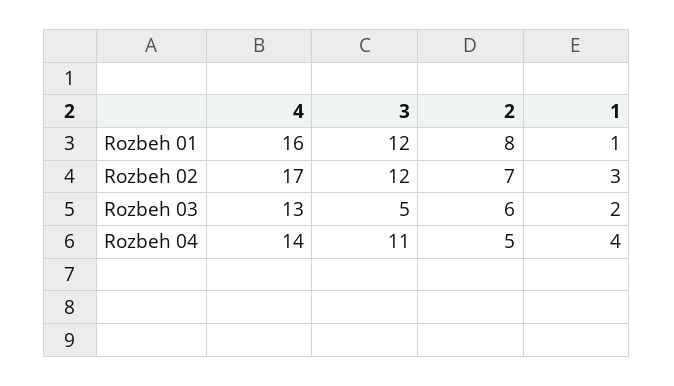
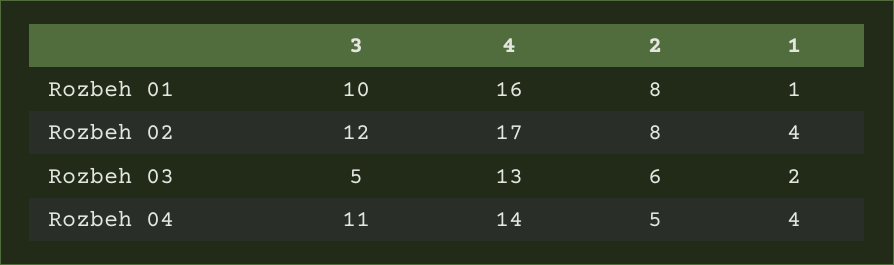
  {
    "4": {
      "Rozbeh 01": 16,
      "Rozbeh 02": 17,
      "Rozbeh 03": 13,
      "Rozbeh 04": 14
    },
    "3": {
-     "Rozbeh 01": 12,
+     "Rozbeh 01": 10,
      "Rozbeh 02": 12,
      "Rozbeh 03": 5,
      "Rozbeh 04": 11
    },
    "2": {
      "Rozbeh 01": 8,
-     "Rozbeh 02": 7,
+     "Rozbeh 02": 8,
      "Rozbeh 03": 6,
      "Rozbeh 04": 5
    },
    "1": {
      "Rozbeh 01": 1,
-     "Rozbeh 02": 3,
+     "Rozbeh 02": 4,
      "Rozbeh 03": 2,
      "Rozbeh 04": 4
    }
  }

